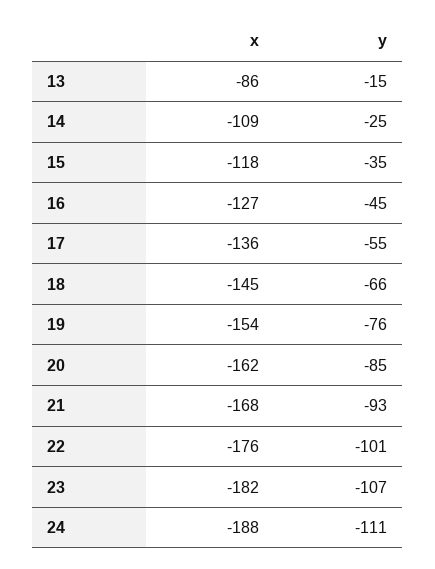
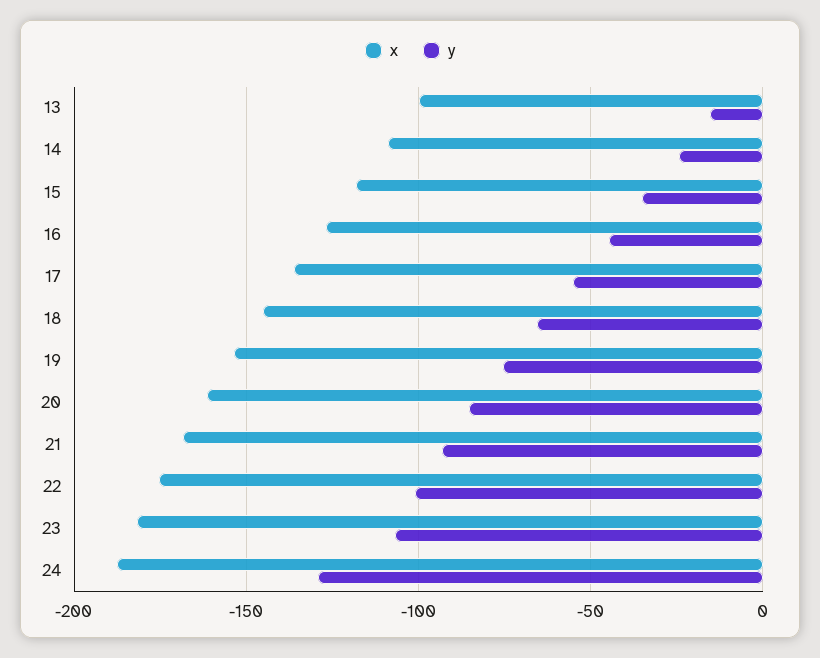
  {
    "x": {
-     "13": -86,
+     "13": -100,
      "14": -109,
      "15": -118,
      "16": -127,
      "17": -136,
      "18": -145,
      "19": -154,
      "20": -162,
      "21": -168,
      "22": -176,
      "23": -182,
      "24": -188
    },
    "y": {
      "13": -15,
      "14": -25,
      "15": -35,
      "16": -45,
      "17": -55,
      "18": -66,
      "19": -76,
      "20": -85,
      "21": -93,
      "22": -101,
      "23": -107,
-     "24": -111
+     "24": -130
    }
  }

